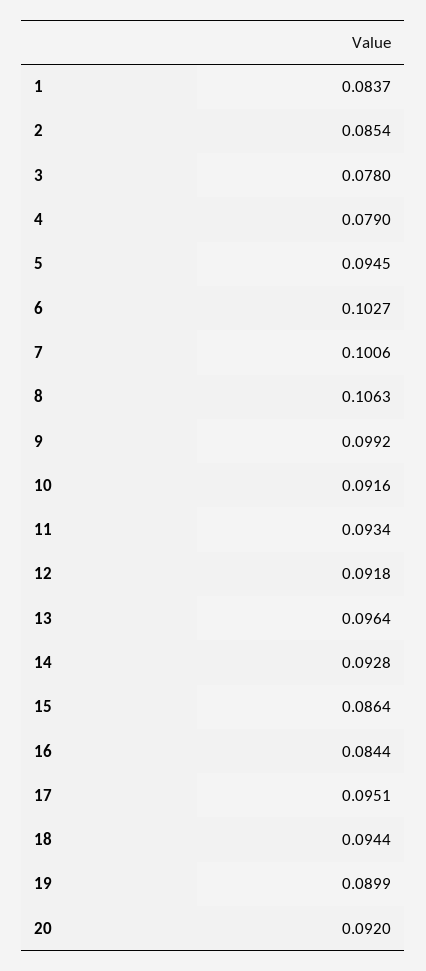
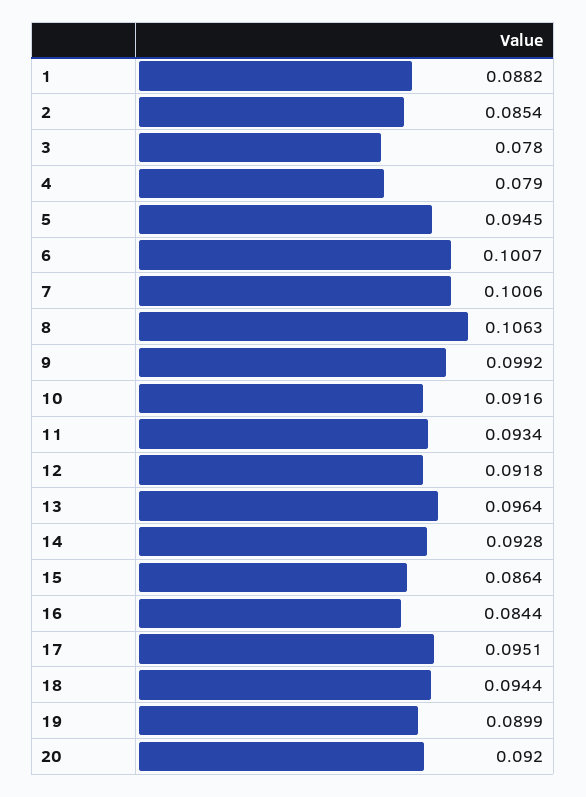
  {
-   "1": 0.0837,
+   "1": 0.0882,
    "2": 0.0854,
    "3": 0.078,
    "4": 0.079,
    "5": 0.0945,
-   "6": 0.1027,
+   "6": 0.1007,
    "7": 0.1006,
    "8": 0.1063,
    "9": 0.0992,
    "10": 0.0916,
    "11": 0.0934,
    "12": 0.0918,
    "13": 0.0964,
    "14": 0.0928,
    "15": 0.0864,
    "16": 0.0844,
    "17": 0.0951,
    "18": 0.0944,
    "19": 0.0899,
    "20": 0.092
  }

